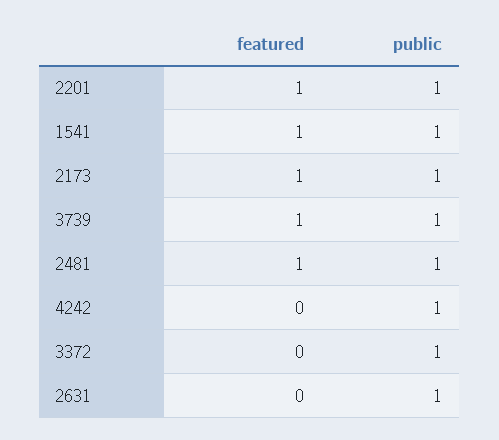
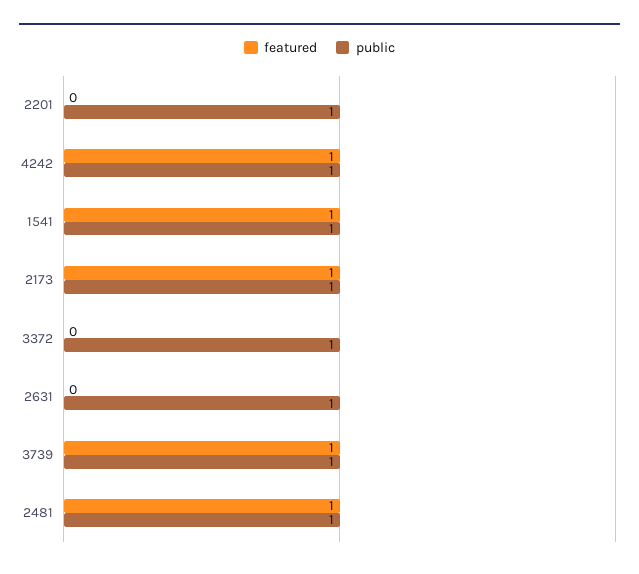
  {
    "featured": {
-     "2201": 1,
+     "2201": 0,
      "1541": 1,
      "2173": 1,
      "3739": 1,
      "2481": 1,
-     "4242": 0,
+     "4242": 1,
      "3372": 0,
      "2631": 0
    },
    "public": {
      "2201": 1,
      "1541": 1,
      "2173": 1,
      "3739": 1,
      "2481": 1,
      "4242": 1,
      "3372": 1,
      "2631": 1
    }
  }

